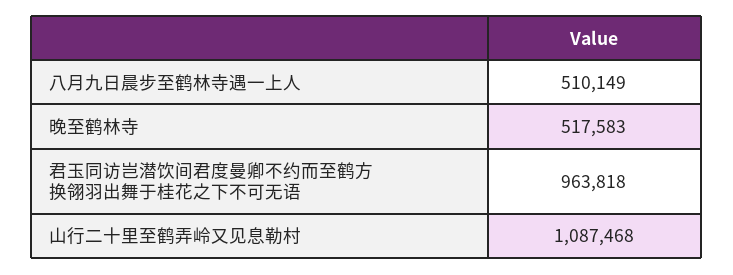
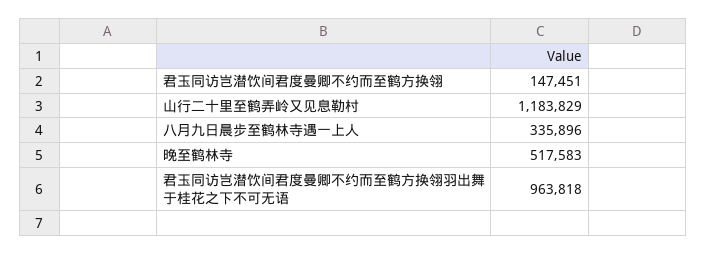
  {
-   "八月九日晨步至鹤林寺遇一上人": 510149,
+   "八月九日晨步至鹤林寺遇一上人": 335896,
    "晚至鹤林寺": 517583,
    "君玉同访岂潜饮间君度曼卿不约而至鹤方换翎羽出舞于桂花之下不可无语": 963818,
-   "山行二十里至鹤弄岭又见息勒村": 1087468
+   "山行二十里至鹤弄岭又见息勒村": 1183829,
+   "君玉同访岂潜饮间君度曼卿不约而至鹤方换翎": 147451
  }

